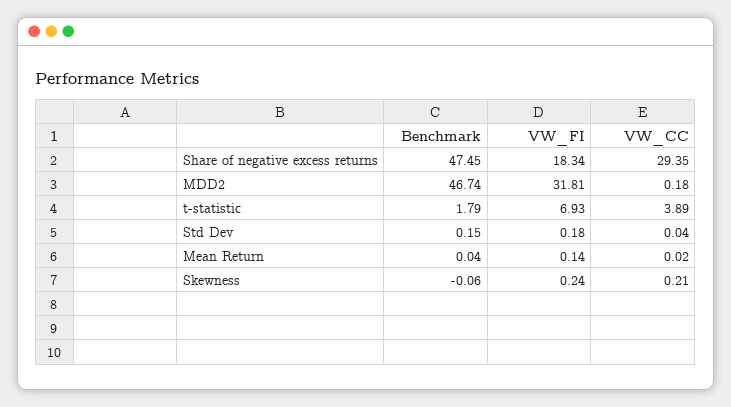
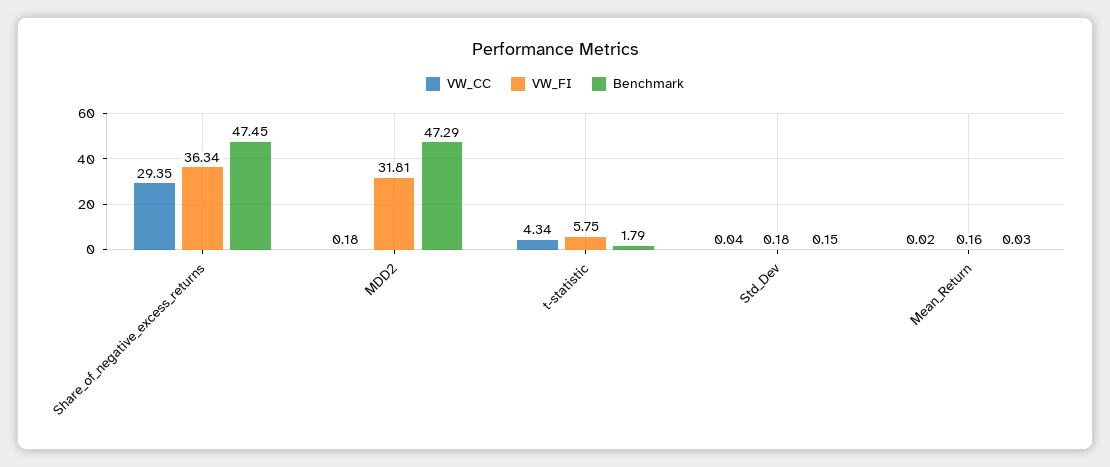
  {
    "Benchmark": {
      "Share of negative excess returns": 47.45,
-     "MDD2": 46.74,
+     "MDD2": 47.29,
      "t-statistic": 1.79,
      "Std Dev": 0.15,
-     "Mean Return": 0.04,
+     "Mean Return": 0.03
-     "Skewness": -0.06
    },
    "VW_FI": {
-     "Share of negative excess returns": 18.34,
+     "Share of negative excess returns": 36.34,
      "MDD2": 31.81,
-     "t-statistic": 6.93,
+     "t-statistic": 5.75,
      "Std Dev": 0.18,
-     "Mean Return": 0.14,
+     "Mean Return": 0.16
-     "Skewness": 0.24
    },
    "VW_CC": {
      "Share of negative excess returns": 29.35,
      "MDD2": 0.18,
-     "t-statistic": 3.89,
+     "t-statistic": 4.34,
      "Std Dev": 0.04,
-     "Mean Return": 0.02,
+     "Mean Return": 0.02
-     "Skewness": 0.21
    }
  }

